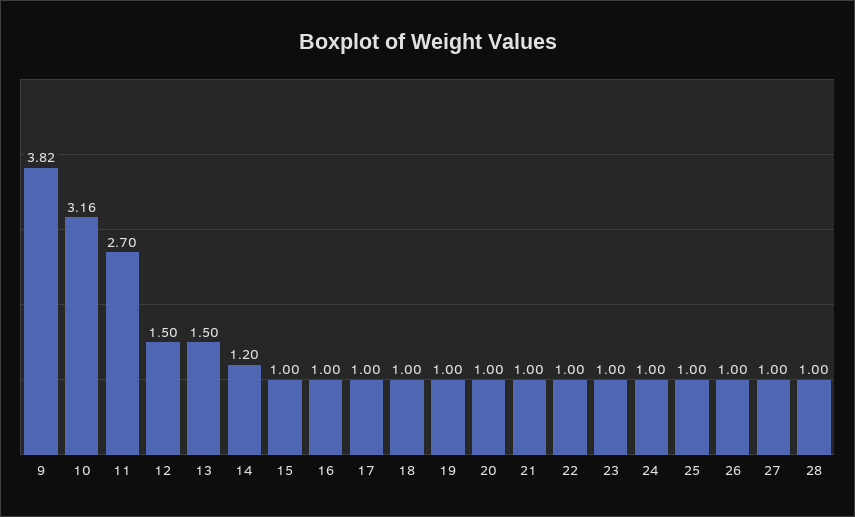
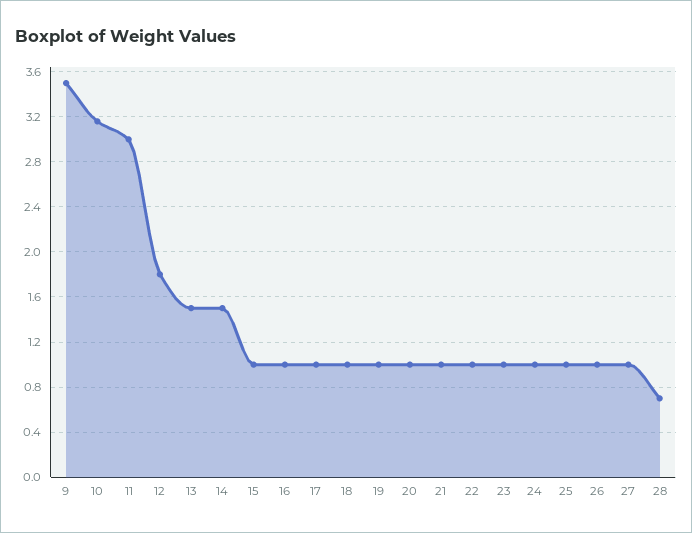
  {
-   "9": 3.82,
+   "9": 3.5,
    "10": 3.16,
-   "11": 2.7,
+   "11": 3,
-   "12": 1.5,
+   "12": 1.8,
    "13": 1.5,
-   "14": 1.2,
+   "14": 1.5,
    "15": 1,
    "16": 1,
    "17": 1,
    "18": 1,
    "19": 1,
    "20": 1,
    "21": 1,
    "22": 1,
    "23": 1,
    "24": 1,
    "25": 1,
    "26": 1,
    "27": 1,
-   "28": 1
+   "28": 0.7
  }

